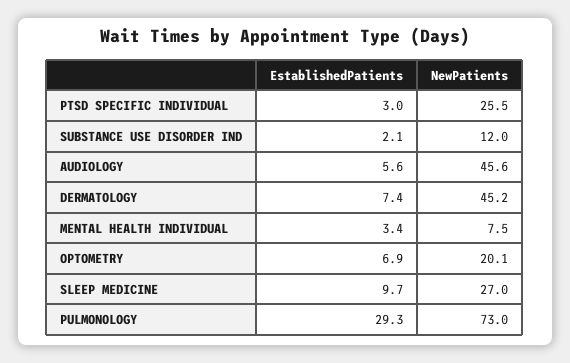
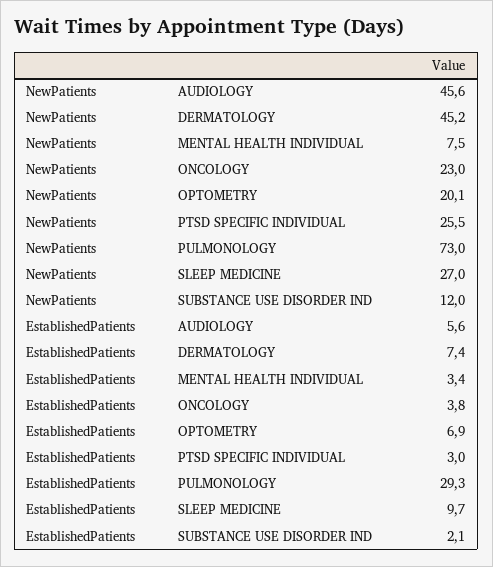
  {
    "EstablishedPatients": {
      "PTSD SPECIFIC INDIVIDUAL": 3,
      "SUBSTANCE USE DISORDER IND": 2.1,
      "AUDIOLOGY": 5.6,
      "DERMATOLOGY": 7.4,
      "MENTAL HEALTH INDIVIDUAL": 3.4,
      "OPTOMETRY": 6.9,
      "SLEEP MEDICINE": 9.7,
-     "PULMONOLOGY": 29.3
+     "PULMONOLOGY": 29.3,
+     "ONCOLOGY": 3.8
    },
    "NewPatients": {
      "PTSD SPECIFIC INDIVIDUAL": 25.5,
      "SUBSTANCE USE DISORDER IND": 12,
      "AUDIOLOGY": 45.6,
      "DERMATOLOGY": 45.2,
      "MENTAL HEALTH INDIVIDUAL": 7.5,
      "OPTOMETRY": 20.1,
      "SLEEP MEDICINE": 27,
-     "PULMONOLOGY": 73
+     "PULMONOLOGY": 73,
+     "ONCOLOGY": 23
    }
  }

